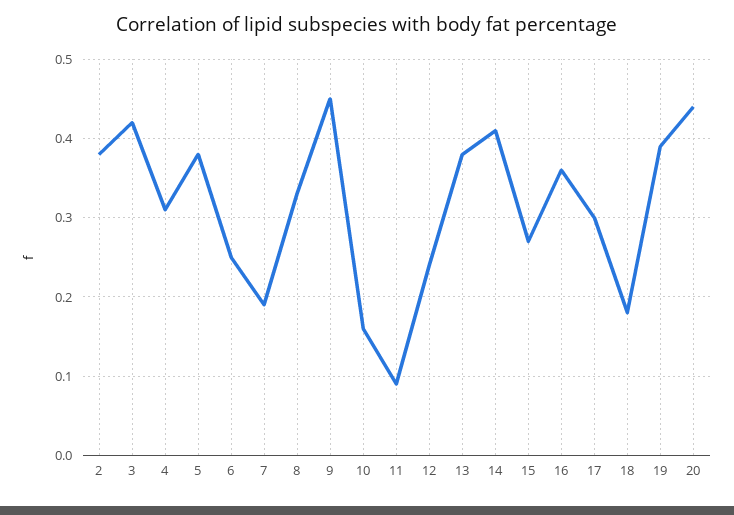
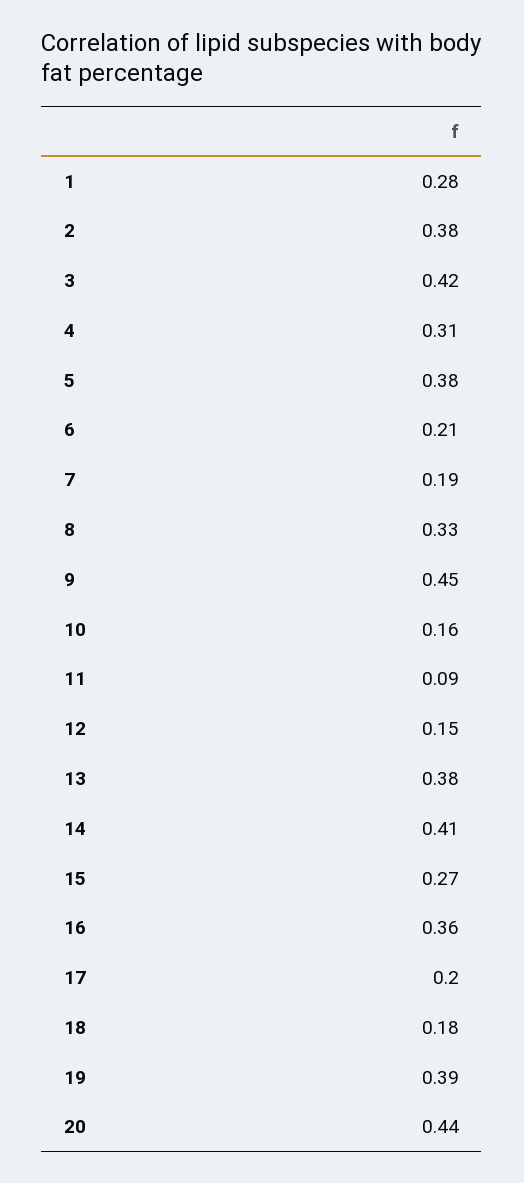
  {
    "2": 0.38,
    "3": 0.42,
    "4": 0.31,
    "5": 0.38,
-   "6": 0.25,
+   "6": 0.21,
    "7": 0.19,
    "8": 0.33,
    "9": 0.45,
    "10": 0.16,
    "11": 0.09,
-   "12": 0.24,
+   "12": 0.15,
    "13": 0.38,
    "14": 0.41,
    "15": 0.27,
    "16": 0.36,
-   "17": 0.3,
+   "17": 0.2,
    "18": 0.18,
    "19": 0.39,
-   "20": 0.44
+   "20": 0.44,
+   "1": 0.28
  }

